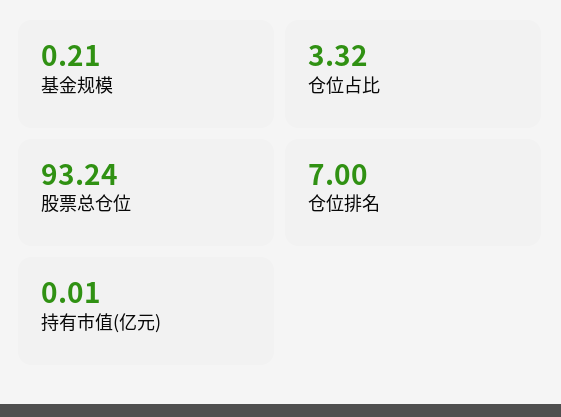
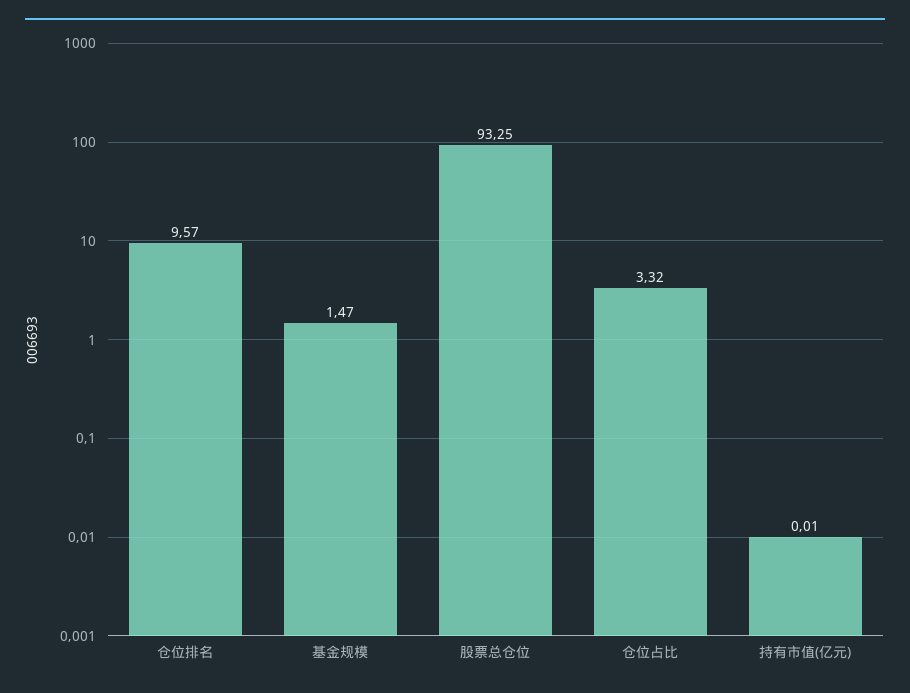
  {
-   "基金规模": 0.21,
+   "基金规模": 1.47,
    "仓位占比": 3.32,
-   "股票总仓位": 93.24,
+   "股票总仓位": 93.25,
-   "仓位排名": 7,
+   "仓位排名": 9.57,
    "持有市值(亿元)": 0.01
  }

